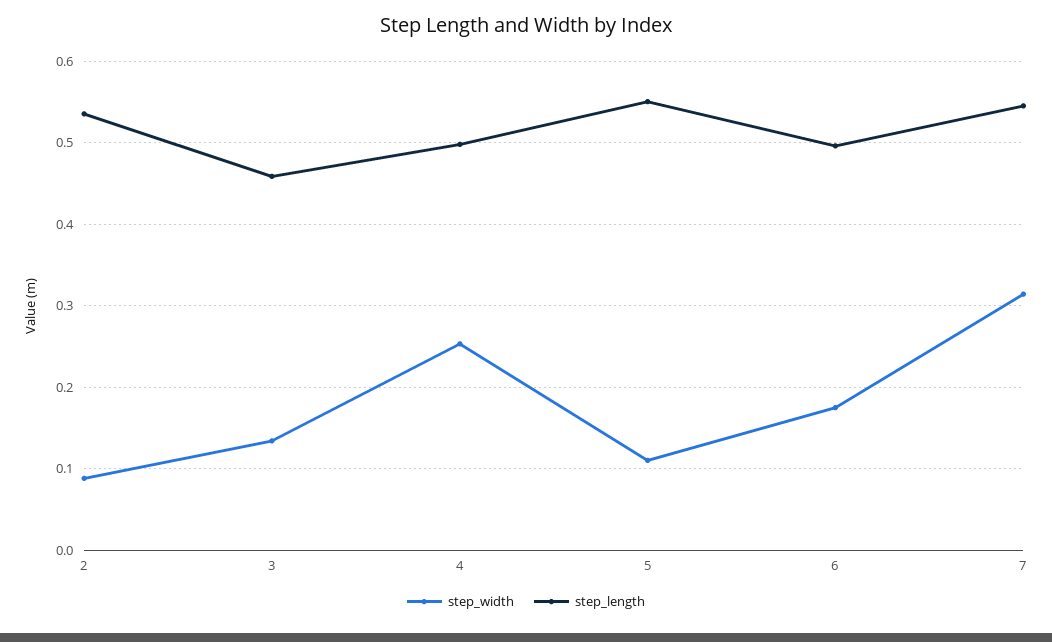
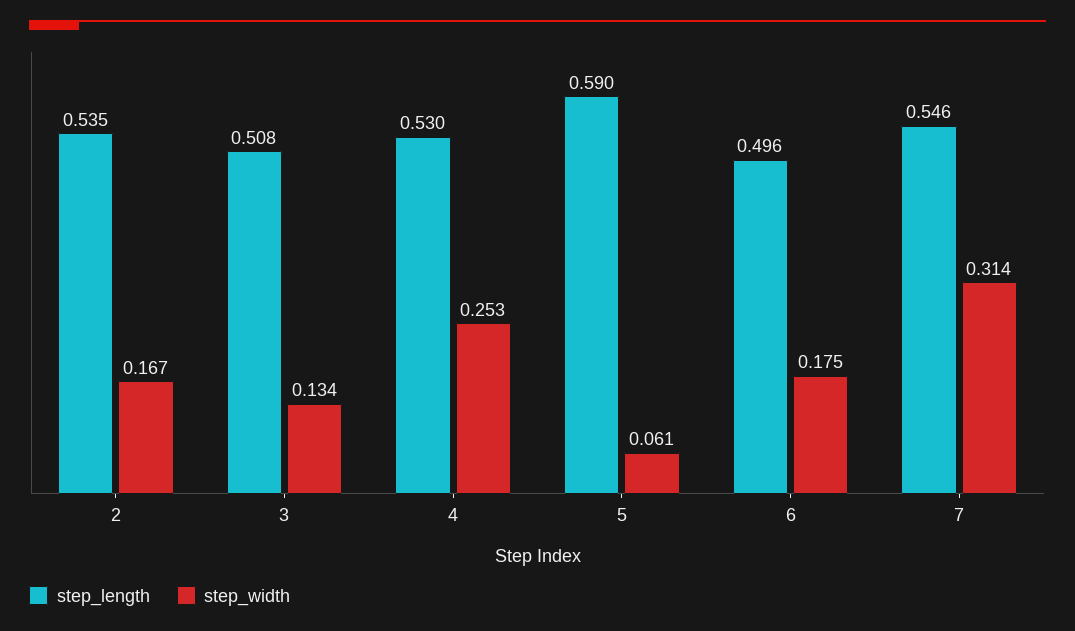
  {
    "step_width": {
-     "2": 0.09,
+     "2": 0.167,
      "3": 0.134,
      "4": 0.253,
-     "5": 0.11,
+     "5": 0.061,
      "6": 0.175,
      "7": 0.314
    },
    "step_length": {
      "2": 0.535,
-     "3": 0.46,
+     "3": 0.508,
-     "4": 0.5,
+     "4": 0.53,
-     "5": 0.55,
+     "5": 0.59,
      "6": 0.496,
      "7": 0.546
    }
  }

